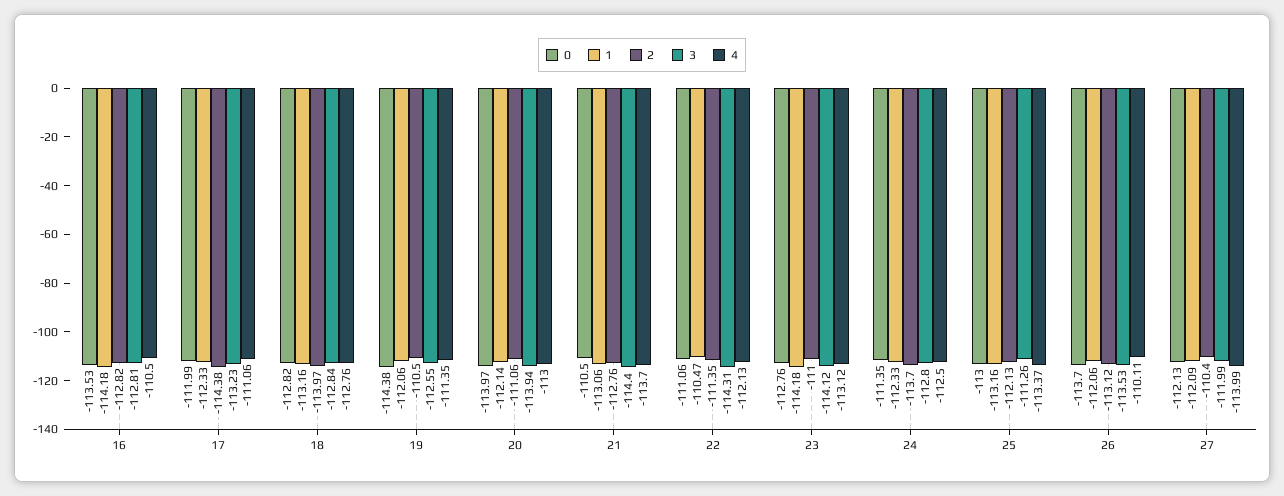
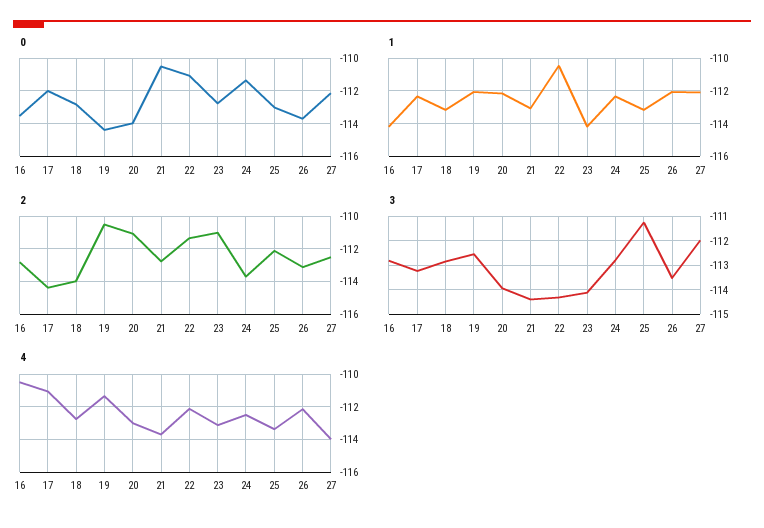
  {
    "0": {
      "16": -113.53,
      "17": -111.99,
      "18": -112.82,
      "19": -114.38,
      "20": -113.97,
      "21": -110.5,
      "22": -111.06,
      "23": -112.76,
      "24": -111.35,
      "25": -113,
      "26": -113.7,
      "27": -112.13
    },
    "1": {
      "16": -114.18,
      "17": -112.33,
      "18": -113.16,
      "19": -112.06,
      "20": -112.14,
      "21": -113.06,
      "22": -110.47,
      "23": -114.18,
      "24": -112.33,
      "25": -113.16,
      "26": -112.06,
      "27": -112.09
    },
    "2": {
      "16": -112.82,
      "17": -114.38,
      "18": -113.97,
      "19": -110.5,
      "20": -111.06,
      "21": -112.76,
      "22": -111.35,
      "23": -111,
      "24": -113.7,
      "25": -112.13,
      "26": -113.12,
-     "27": -110.4
+     "27": -112.5
    },
    "3": {
      "16": -112.81,
      "17": -113.23,
      "18": -112.84,
      "19": -112.55,
      "20": -113.94,
      "21": -114.4,
      "22": -114.31,
      "23": -114.12,
      "24": -112.8,
      "25": -111.26,
      "26": -113.53,
      "27": -111.99
    },
    "4": {
      "16": -110.5,
      "17": -111.06,
      "18": -112.76,
      "19": -111.35,
      "20": -113,
      "21": -113.7,
      "22": -112.13,
      "23": -113.12,
      "24": -112.5,
      "25": -113.37,
-     "26": -110.11,
+     "26": -112,
      "27": -113.99
    }
  }

